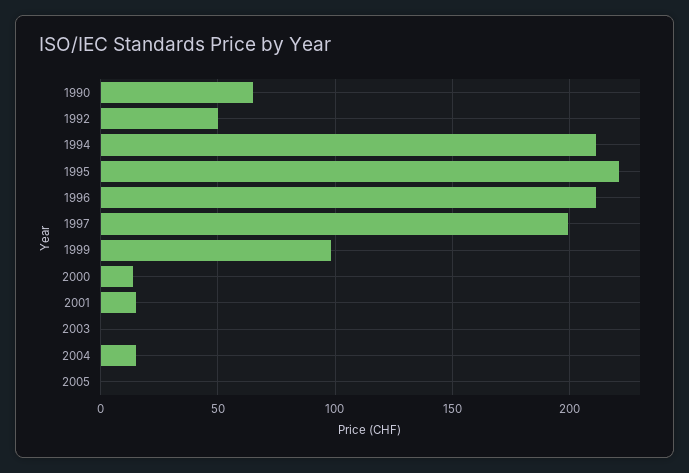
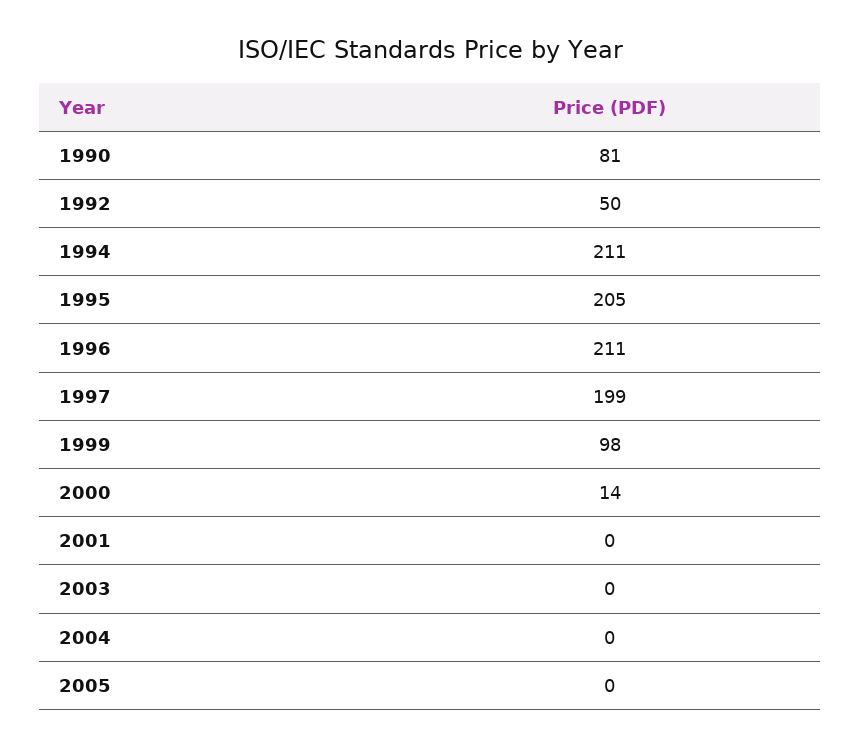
  {
-   "1990": 65,
+   "1990": 81,
    "1992": 50,
    "1994": 211,
-   "1995": 220,
+   "1995": 205,
    "1996": 211,
    "1997": 199,
    "1999": 98,
    "2000": 14,
-   "2001": 15,
+   "2001": 0,
    "2003": 0,
-   "2004": 15,
+   "2004": 0,
    "2005": 0
  }

